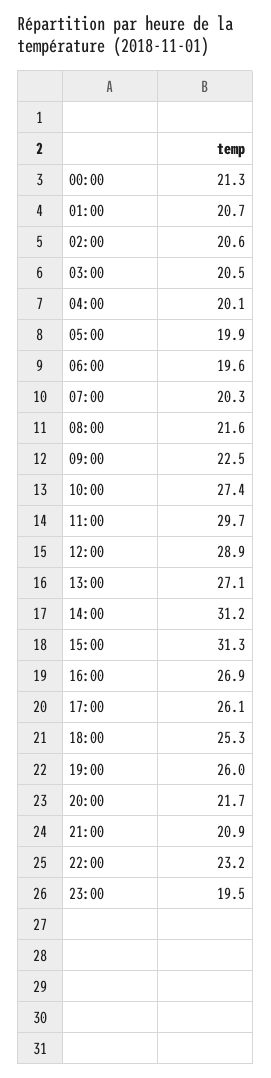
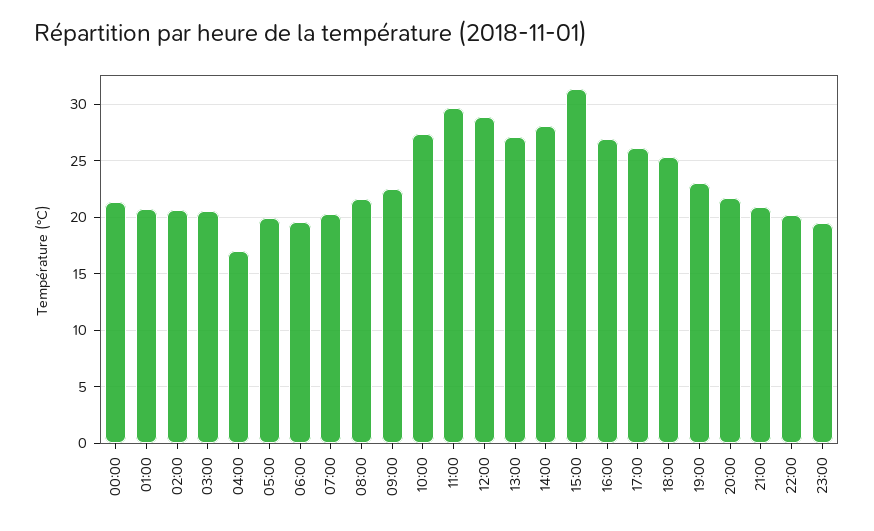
  {
    "00:00": 21.3,
    "01:00": 20.7,
    "02:00": 20.6,
    "03:00": 20.5,
-   "04:00": 20.1,
+   "04:00": 17,
    "05:00": 19.9,
    "06:00": 19.6,
    "07:00": 20.3,
    "08:00": 21.6,
    "09:00": 22.5,
    "10:00": 27.4,
    "11:00": 29.7,
    "12:00": 28.9,
    "13:00": 27.1,
-   "14:00": 31.2,
+   "14:00": 28,
    "15:00": 31.3,
    "16:00": 26.9,
    "17:00": 26.1,
    "18:00": 25.3,
-   "19:00": 26,
+   "19:00": 23,
    "20:00": 21.7,
    "21:00": 20.9,
-   "22:00": 23.2,
+   "22:00": 20,
    "23:00": 19.5
  }

